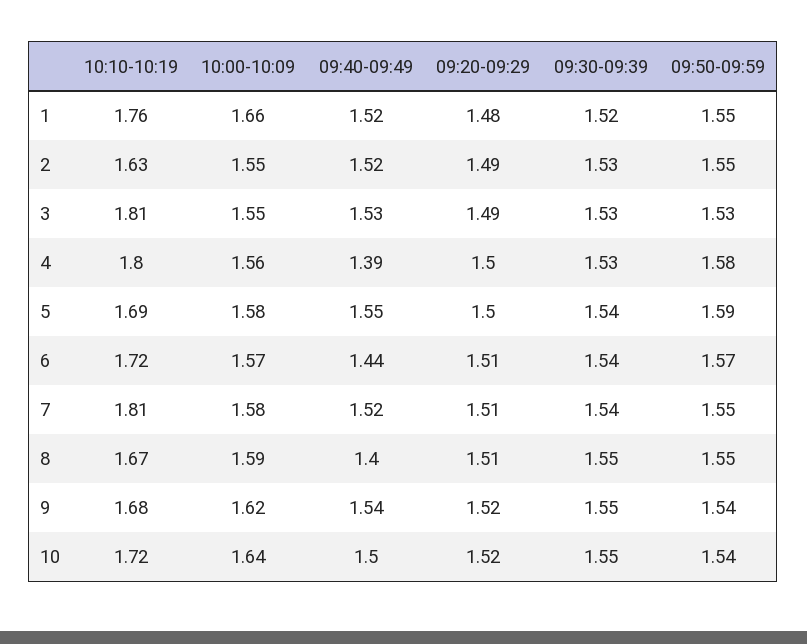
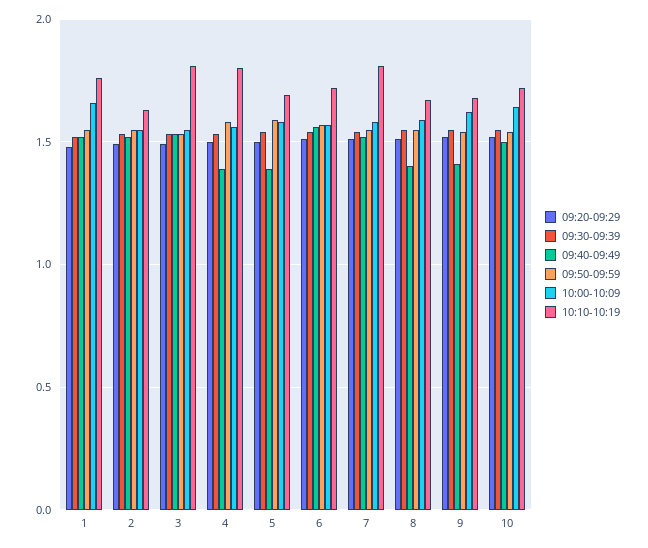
  {
    "10:10-10:19": {
      "1": 1.76,
      "2": 1.63,
      "3": 1.81,
      "4": 1.8,
      "5": 1.69,
      "6": 1.72,
      "7": 1.81,
      "8": 1.67,
      "9": 1.68,
      "10": 1.72
    },
    "10:00-10:09": {
      "1": 1.66,
      "2": 1.55,
      "3": 1.55,
      "4": 1.56,
      "5": 1.58,
      "6": 1.57,
      "7": 1.58,
      "8": 1.59,
      "9": 1.62,
      "10": 1.64
    },
    "09:40-09:49": {
      "1": 1.52,
      "2": 1.52,
      "3": 1.53,
      "4": 1.39,
-     "5": 1.55,
+     "5": 1.4,
-     "6": 1.44,
+     "6": 1.55,
      "7": 1.52,
      "8": 1.4,
-     "9": 1.54,
+     "9": 1.4,
      "10": 1.5
    },
    "09:20-09:29": {
      "1": 1.48,
      "2": 1.49,
      "3": 1.49,
      "4": 1.5,
      "5": 1.5,
      "6": 1.51,
      "7": 1.51,
      "8": 1.51,
      "9": 1.52,
      "10": 1.52
    },
    "09:30-09:39": {
      "1": 1.52,
      "2": 1.53,
      "3": 1.53,
      "4": 1.53,
      "5": 1.54,
      "6": 1.54,
      "7": 1.54,
      "8": 1.55,
      "9": 1.55,
      "10": 1.55
    },
    "09:50-09:59": {
      "1": 1.55,
      "2": 1.55,
      "3": 1.53,
      "4": 1.58,
      "5": 1.59,
      "6": 1.57,
      "7": 1.55,
      "8": 1.55,
      "9": 1.54,
      "10": 1.54
    }
  }

